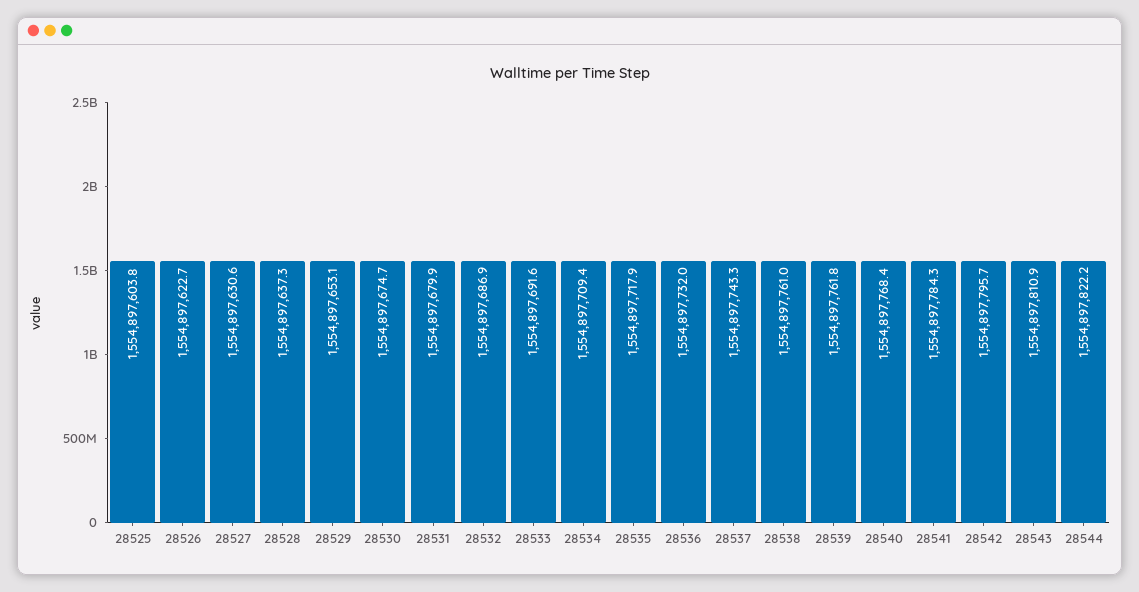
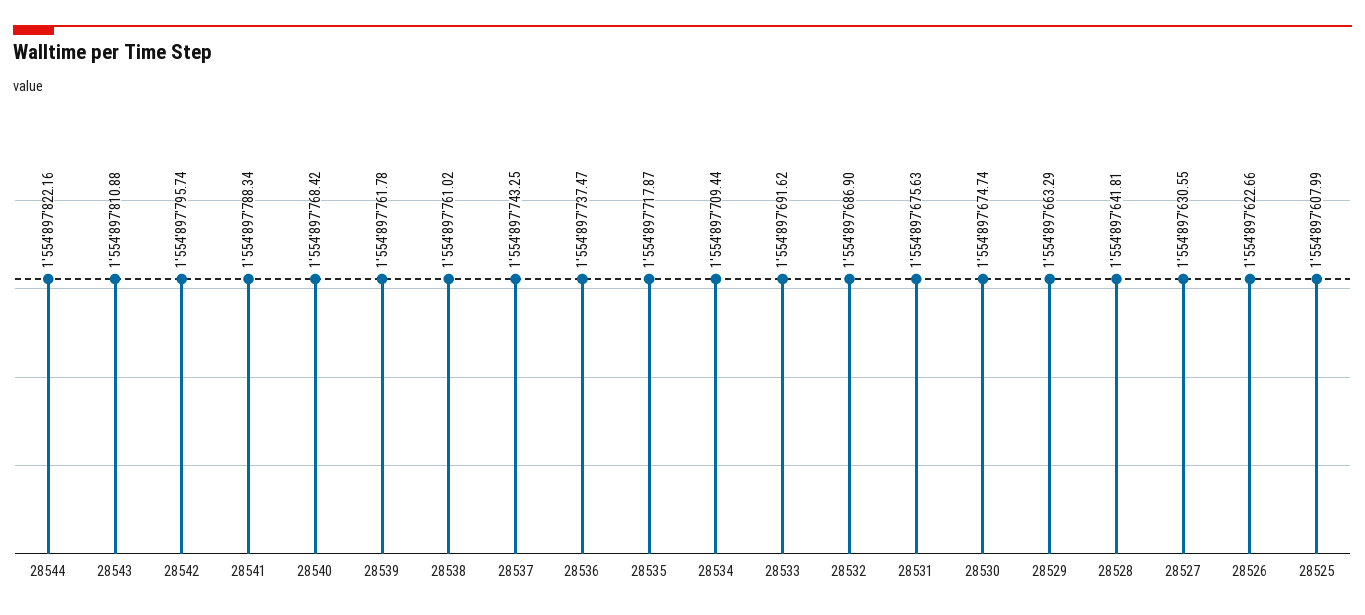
  {
-   "28525": 1554897603.8,
+   "28525": 1554897607.99,
    "28526": 1554897622.66,
    "28527": 1554897630.55,
-   "28528": 1554897637.3,
+   "28528": 1554897641.81,
-   "28529": 1554897653.1,
+   "28529": 1554897663.29,
    "28530": 1554897674.74,
-   "28531": 1554897679.9,
+   "28531": 1554897675.63,
    "28532": 1554897686.9,
    "28533": 1554897691.62,
    "28534": 1554897709.44,
    "28535": 1554897717.87,
-   "28536": 1554897732,
+   "28536": 1554897737.47,
    "28537": 1554897743.25,
    "28538": 1554897761.02,
    "28539": 1554897761.78,
    "28540": 1554897768.42,
-   "28541": 1554897784.3,
+   "28541": 1554897788.34,
    "28542": 1554897795.74,
    "28543": 1554897810.88,
    "28544": 1554897822.16
  }

